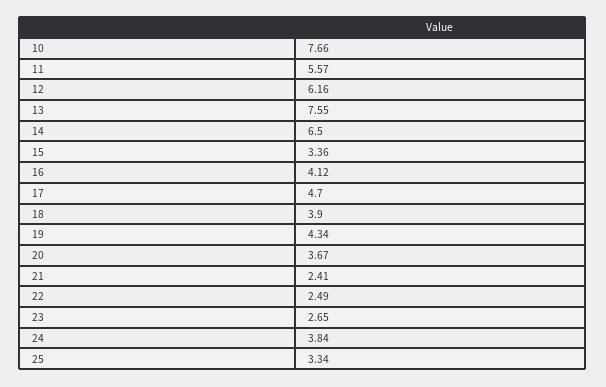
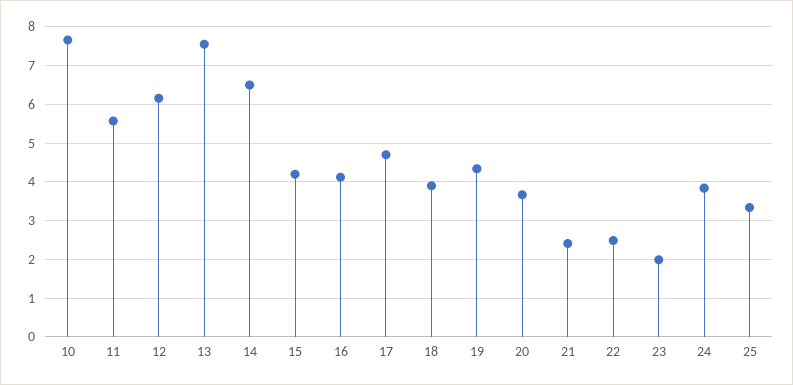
  {
    "10": 7.66,
    "11": 5.57,
    "12": 6.16,
    "13": 7.55,
    "14": 6.5,
-   "15": 3.36,
+   "15": 4.2,
    "16": 4.12,
    "17": 4.7,
    "18": 3.9,
    "19": 4.34,
    "20": 3.67,
    "21": 2.41,
    "22": 2.49,
-   "23": 2.65,
+   "23": 2,
    "24": 3.84,
    "25": 3.34
  }

